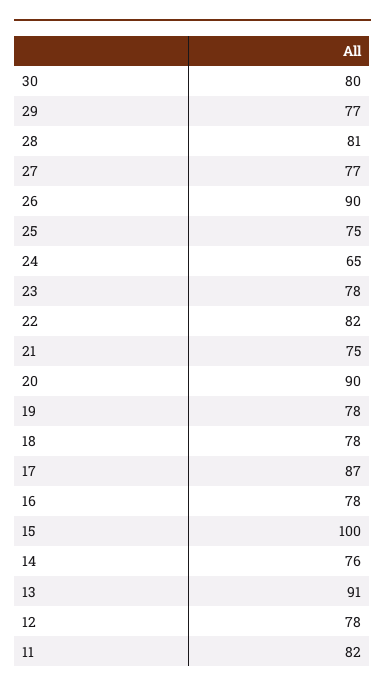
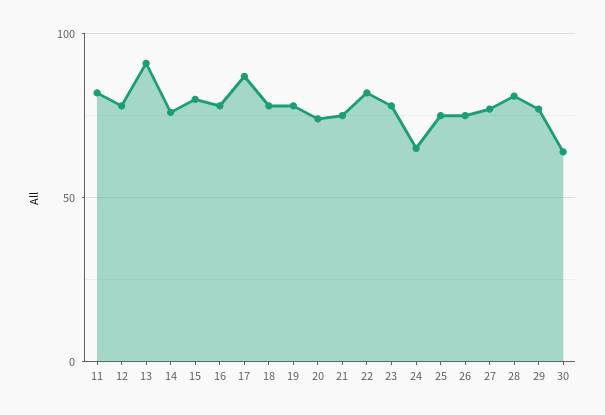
  {
-   "30": 80,
+   "30": 65,
    "29": 77,
    "28": 81,
    "27": 77,
-   "26": 90,
+   "26": 75,
    "25": 75,
    "24": 65,
    "23": 78,
    "22": 82,
    "21": 75,
-   "20": 90,
+   "20": 75,
    "19": 78,
    "18": 78,
    "17": 87,
    "16": 78,
-   "15": 100,
+   "15": 80,
    "14": 76,
    "13": 91,
    "12": 78,
    "11": 82
  }

